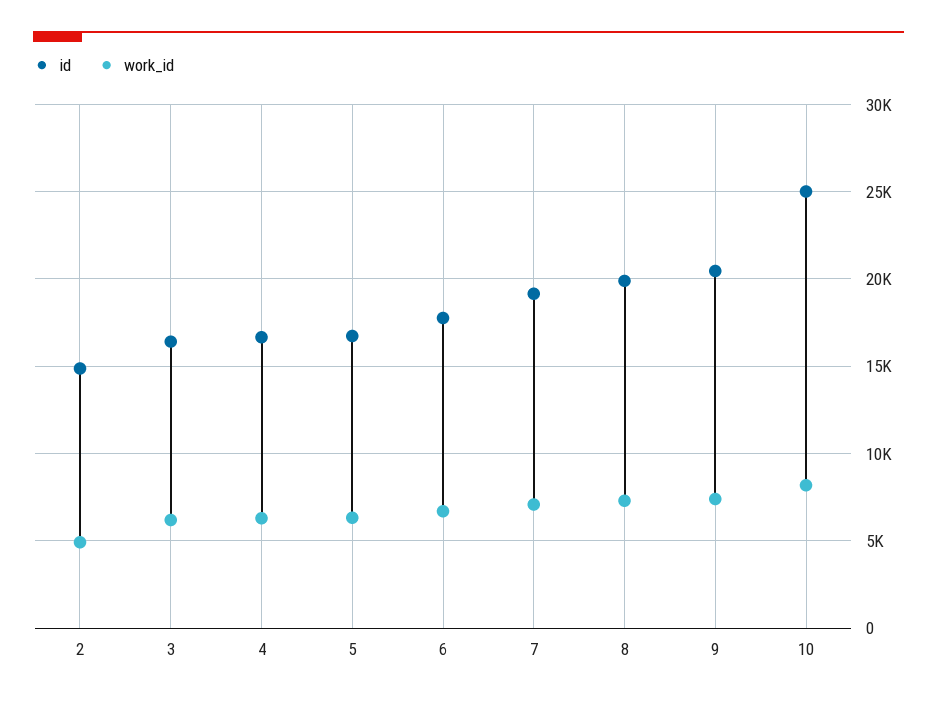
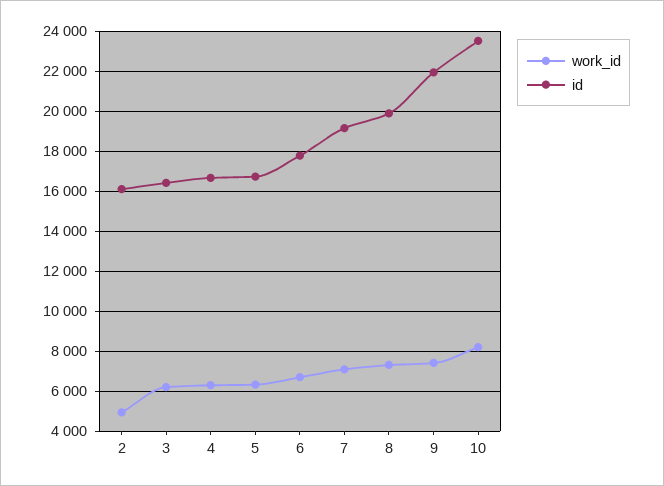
  {
    "id": {
-     "2": 15000,
+     "2": 16000,
      "3": 16500,
      "4": 16500,
      "5": 16500,
      "6": 18000,
      "7": 19000,
      "8": 20000,
-     "9": 20500,
+     "9": 22000,
-     "10": 25000
+     "10": 23500
    },
    "work_id": {
      "2": 5000,
      "3": 6000,
      "4": 6500,
      "5": 6500,
      "6": 6500,
      "7": 7000,
      "8": 7500,
      "9": 7500,
      "10": 8000
    }
  }

